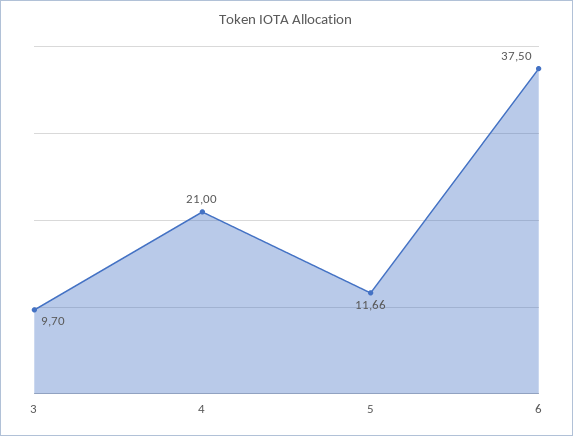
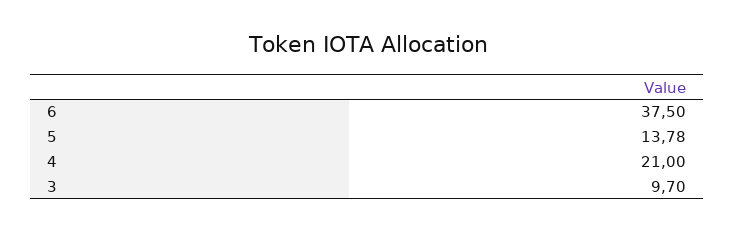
  {
    "3": 9.7,
    "4": 21,
-   "5": 11.66,
+   "5": 13.78,
    "6": 37.5
  }

